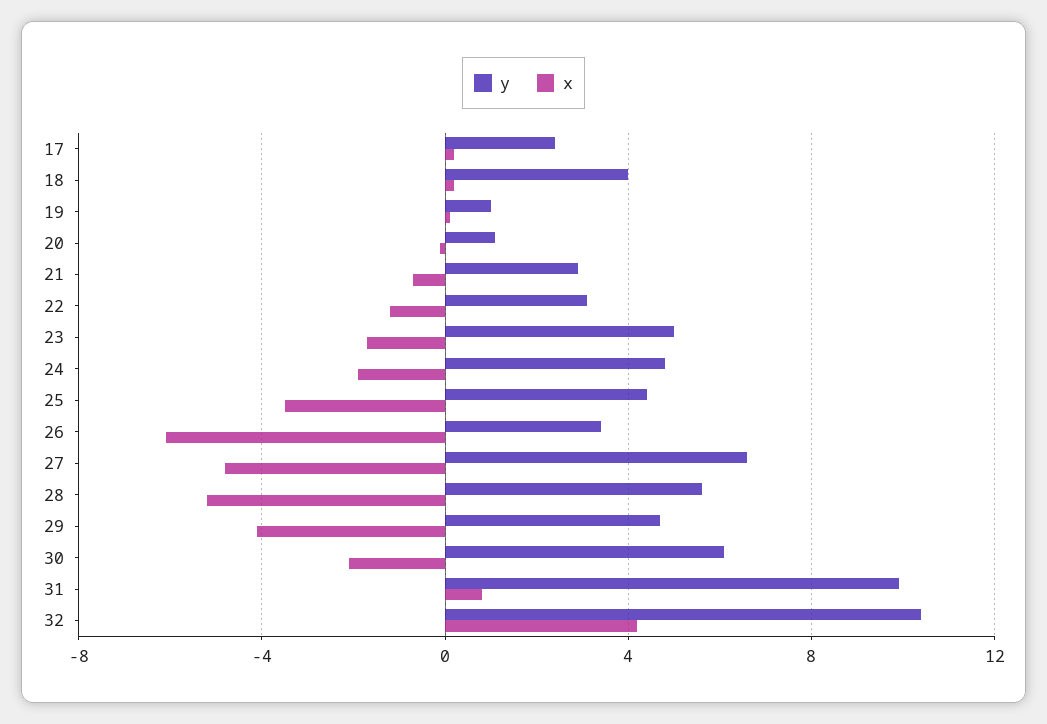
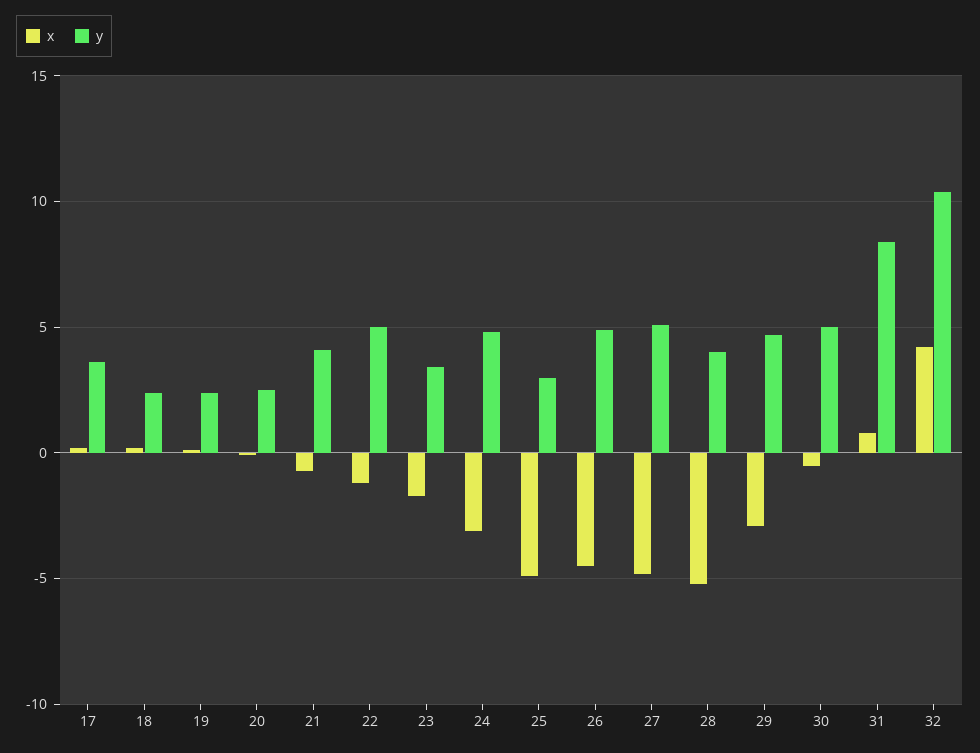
  {
    "y": {
-     "17": 2.5,
+     "17": 3.5,
-     "18": 4,
+     "18": 2.5,
-     "19": 1,
+     "19": 2.5,
-     "20": 1,
+     "20": 2.5,
-     "21": 3,
+     "21": 4,
-     "22": 3,
+     "22": 5,
-     "23": 5,
+     "23": 3.5,
      "24": 5,
-     "25": 4.5,
+     "25": 3,
-     "26": 3.5,
+     "26": 5,
-     "27": 6.5,
+     "27": 5,
-     "28": 5.5,
+     "28": 4,
      "29": 4.5,
-     "30": 6,
+     "30": 5,
-     "31": 10,
+     "31": 8.5,
      "32": 10.5
    },
    "x": {
      "17": 0,
      "18": 0,
      "19": 0,
      "20": 0,
      "21": -0.5,
      "22": -1,
      "23": -1.5,
-     "24": -2,
+     "24": -3,
-     "25": -3.5,
+     "25": -5,
-     "26": -6,
+     "26": -4.5,
      "27": -5,
      "28": -5,
-     "29": -4,
+     "29": -3,
-     "30": -2,
+     "30": -0.5,
      "31": 1,
      "32": 4
    }
  }

